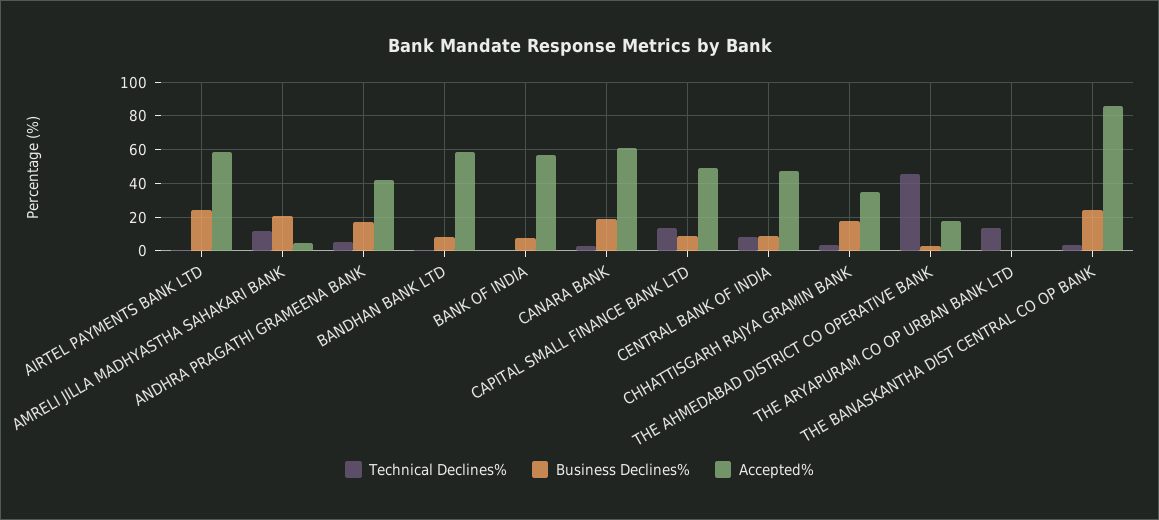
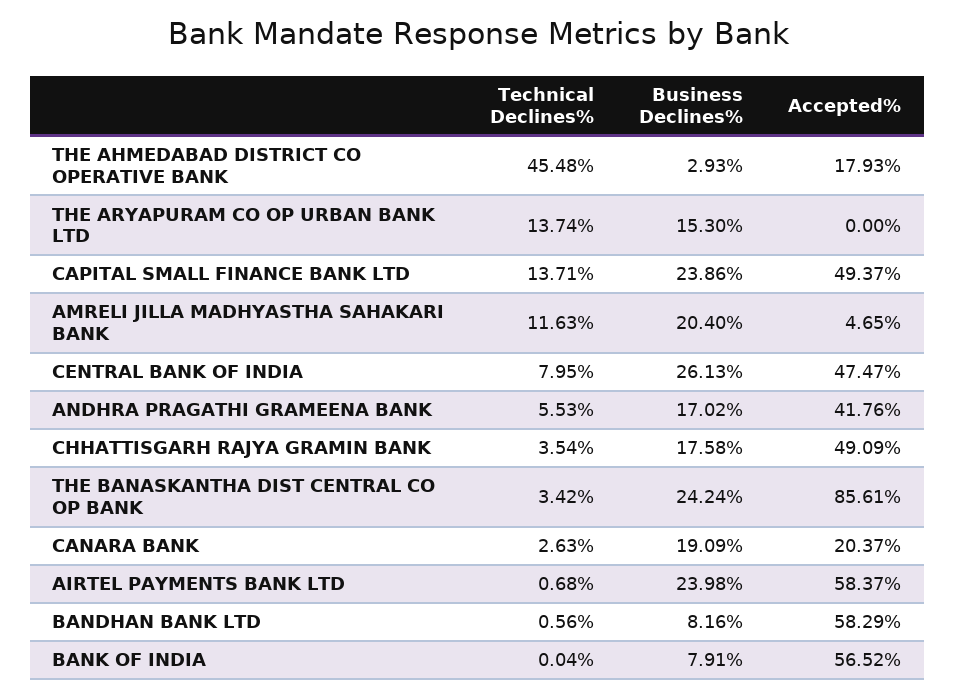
  {
    "Technical Declines%": {
      "AIRTEL PAYMENTS BANK LTD": 0.68,
      "AMRELI JILLA MADHYASTHA SAHAKARI BANK": 11.63,
      "ANDHRA PRAGATHI GRAMEENA BANK": 5.53,
      "BANDHAN BANK LTD": 0.56,
      "BANK OF INDIA": 0.04,
      "CANARA BANK": 2.63,
      "CAPITAL SMALL FINANCE BANK LTD": 13.71,
      "CENTRAL BANK OF INDIA": 7.95,
      "CHHATTISGARH RAJYA GRAMIN BANK": 3.54,
      "THE AHMEDABAD DISTRICT CO OPERATIVE BANK": 45.48,
      "THE ARYAPURAM CO OP URBAN BANK LTD": 13.74,
      "THE BANASKANTHA DIST CENTRAL CO OP BANK": 3.42
    },
    "Business Declines%": {
      "AIRTEL PAYMENTS BANK LTD": 23.98,
      "AMRELI JILLA MADHYASTHA SAHAKARI BANK": 20.4,
      "ANDHRA PRAGATHI GRAMEENA BANK": 17.02,
      "BANDHAN BANK LTD": 8.16,
      "BANK OF INDIA": 7.91,
      "CANARA BANK": 19.09,
-     "CAPITAL SMALL FINANCE BANK LTD": 10,
+     "CAPITAL SMALL FINANCE BANK LTD": 23.86,
-     "CENTRAL BANK OF INDIA": 10,
+     "CENTRAL BANK OF INDIA": 26.13,
      "CHHATTISGARH RAJYA GRAMIN BANK": 17.58,
      "THE AHMEDABAD DISTRICT CO OPERATIVE BANK": 2.93,
-     "THE ARYAPURAM CO OP URBAN BANK LTD": 0,
+     "THE ARYAPURAM CO OP URBAN BANK LTD": 15.3,
      "THE BANASKANTHA DIST CENTRAL CO OP BANK": 24.24
    },
    "Accepted%": {
      "AIRTEL PAYMENTS BANK LTD": 58.37,
      "AMRELI JILLA MADHYASTHA SAHAKARI BANK": 4.65,
      "ANDHRA PRAGATHI GRAMEENA BANK": 41.76,
      "BANDHAN BANK LTD": 58.29,
      "BANK OF INDIA": 56.52,
-     "CANARA BANK": 60,
+     "CANARA BANK": 20.37,
      "CAPITAL SMALL FINANCE BANK LTD": 49.37,
      "CENTRAL BANK OF INDIA": 47.47,
-     "CHHATTISGARH RAJYA GRAMIN BANK": 35,
+     "CHHATTISGARH RAJYA GRAMIN BANK": 49.09,
      "THE AHMEDABAD DISTRICT CO OPERATIVE BANK": 17.93,
      "THE ARYAPURAM CO OP URBAN BANK LTD": 0,
      "THE BANASKANTHA DIST CENTRAL CO OP BANK": 85.61
    }
  }

